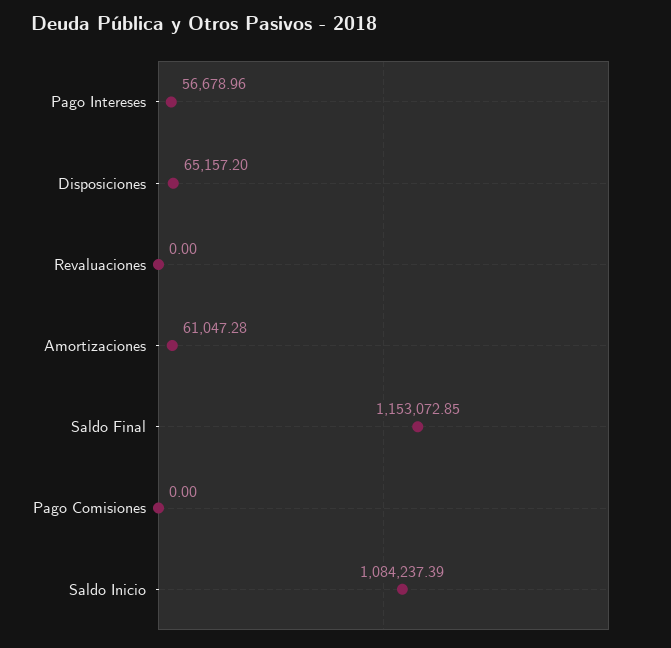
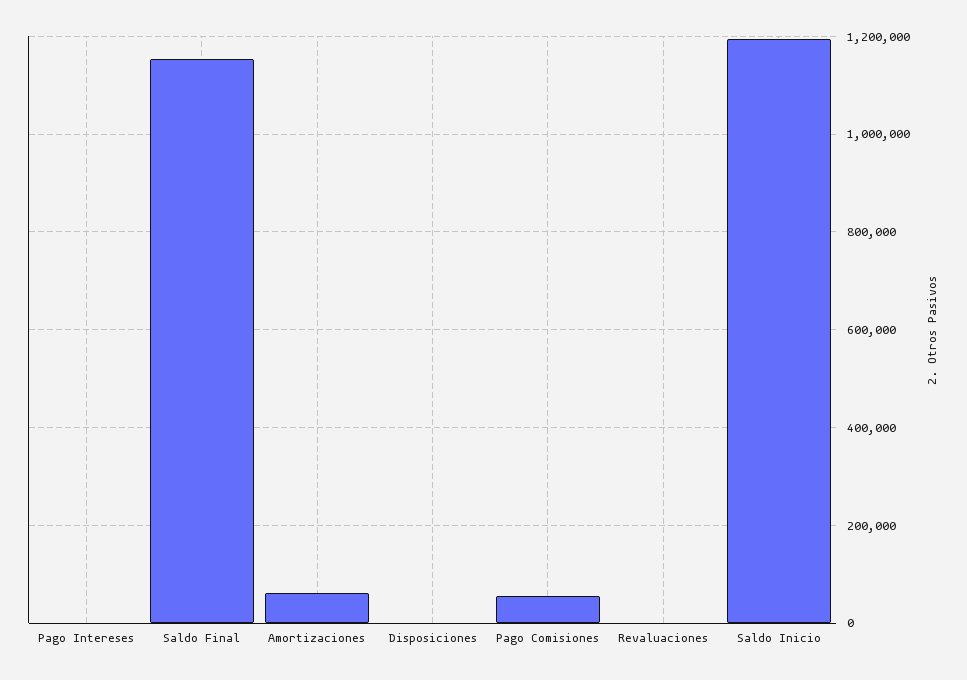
  {
-   "Pago Intereses": 56678.96,
+   "Pago Intereses": 0,
-   "Disposiciones": 65157.2,
+   "Disposiciones": 0,
    "Revaluaciones": 0,
    "Amortizaciones": 61047.28,
    "Saldo Final": 1153072.85,
-   "Pago Comisiones": 0,
+   "Pago Comisiones": 60000,
-   "Saldo Inicio": 1084237.39
+   "Saldo Inicio": 1200000
  }

